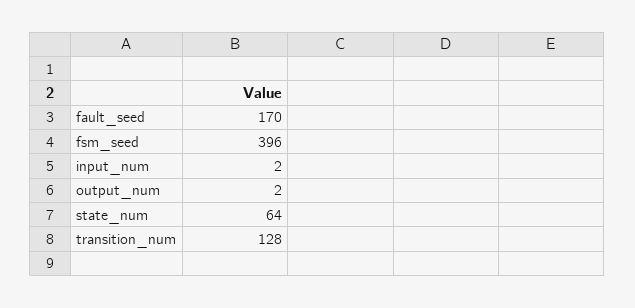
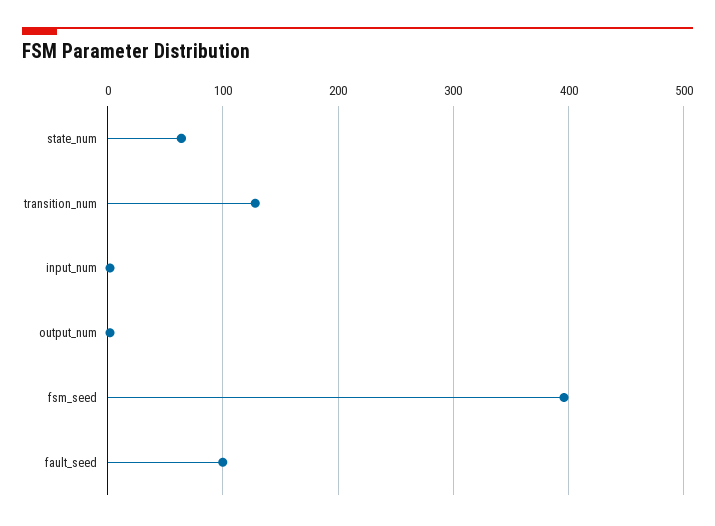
  {
-   "fault_seed": 170,
+   "fault_seed": 100,
    "fsm_seed": 396,
    "input_num": 2,
    "output_num": 2,
    "state_num": 64,
    "transition_num": 128
  }

